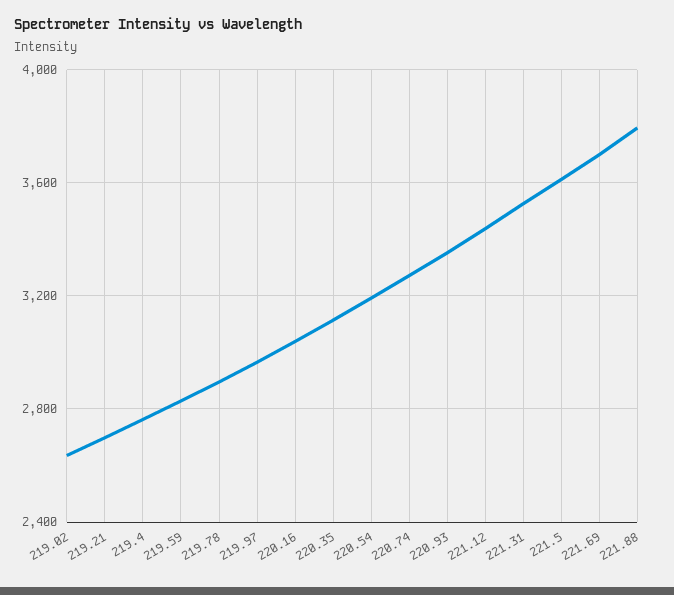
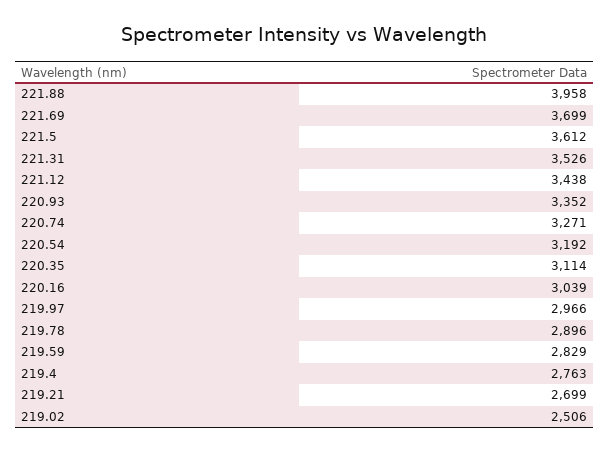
  {
-   "219.02": 2650,
+   "219.02": 2506,
    "219.21": 2699,
    "219.4": 2763,
    "219.59": 2829,
    "219.78": 2896,
    "219.97": 2966,
    "220.16": 3039,
    "220.35": 3114,
    "220.54": 3192,
    "220.74": 3271,
    "220.93": 3352,
    "221.12": 3438,
    "221.31": 3526,
    "221.5": 3612,
    "221.69": 3699,
-   "221.88": 3800
+   "221.88": 3958
  }

